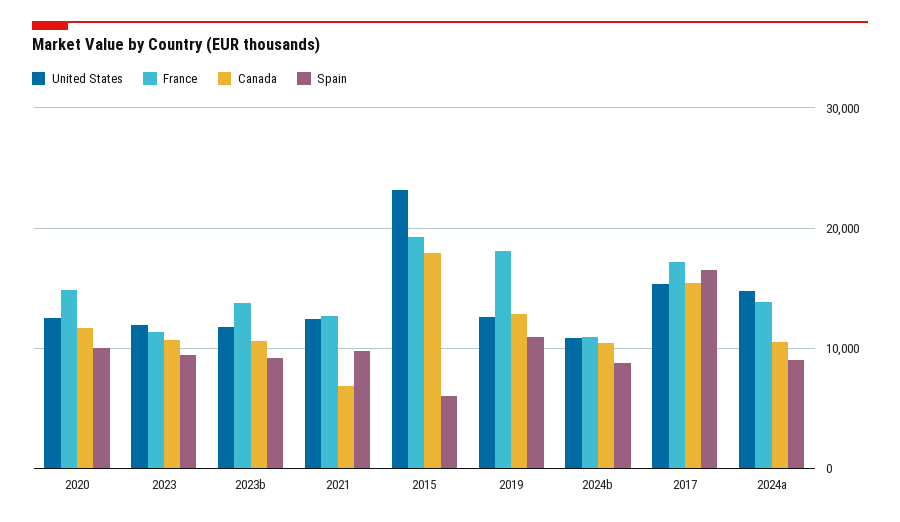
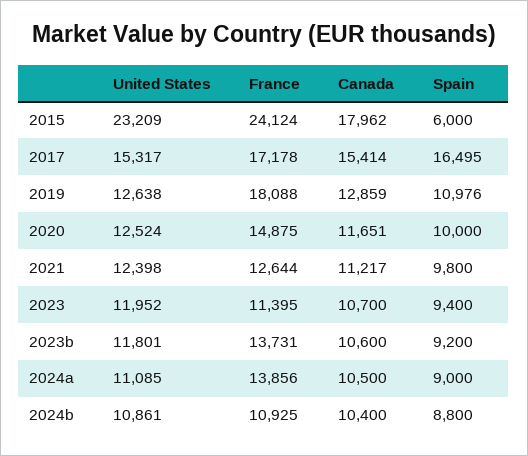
  {
    "United States": {
      "2020": 12524,
      "2023": 11952,
      "2023b": 11801,
      "2021": 12398,
      "2015": 23209,
      "2019": 12638,
      "2024b": 10861,
      "2017": 15317,
-     "2024a": 15000
+     "2024a": 11085
    },
    "France": {
      "2020": 14875,
      "2023": 11395,
      "2023b": 13731,
      "2021": 12644,
-     "2015": 19000,
+     "2015": 24124,
      "2019": 18088,
      "2024b": 10925,
      "2017": 17178,
      "2024a": 13856
    },
    "Canada": {
      "2020": 11651,
      "2023": 10700,
      "2023b": 10600,
-     "2021": 7000,
+     "2021": 11217,
      "2015": 17962,
      "2019": 12859,
      "2024b": 10400,
      "2017": 15414,
      "2024a": 10500
    },
    "Spain": {
      "2020": 10000,
      "2023": 9400,
      "2023b": 9200,
      "2021": 9800,
      "2015": 6000,
      "2019": 10976,
      "2024b": 8800,
      "2017": 16495,
      "2024a": 9000
    }
  }

